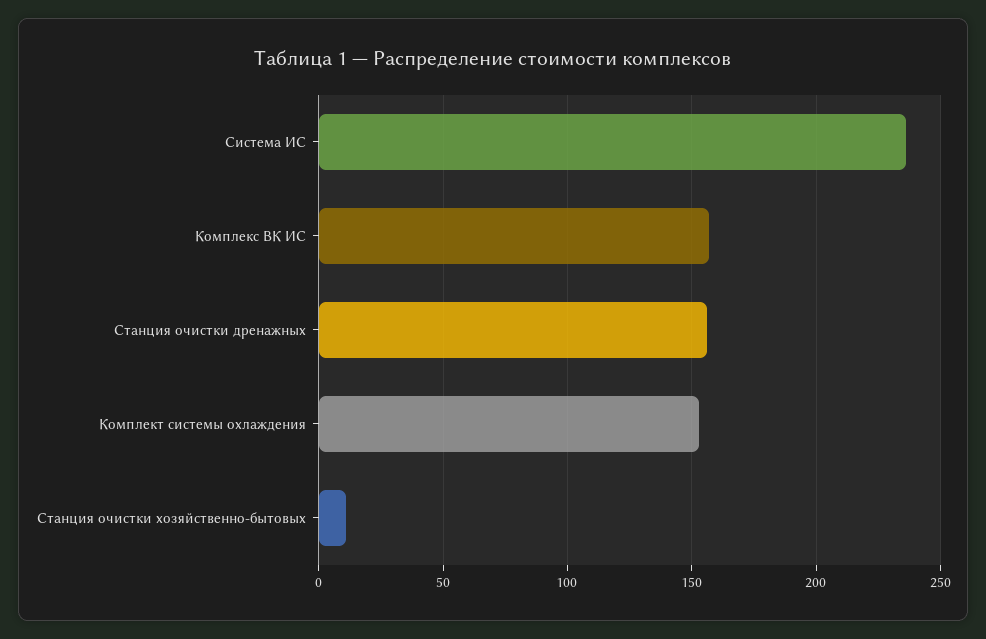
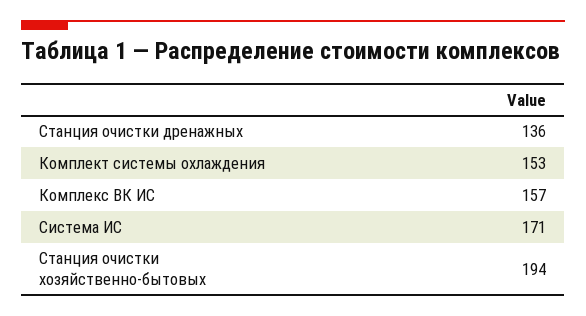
  {
-   "Система ИС": 235,
+   "Система ИС": 171,
    "Комплекс ВК ИС": 157,
-   "Станция очистки дренажных": 155,
+   "Станция очистки дренажных": 136,
    "Комплект системы охлаждения": 153,
-   "Станция очистки хозяйственно-бытовых": 10
+   "Станция очистки хозяйственно-бытовых": 194
  }

